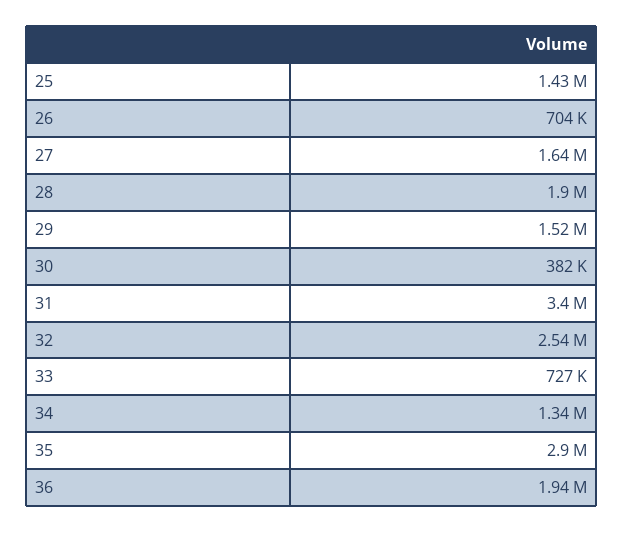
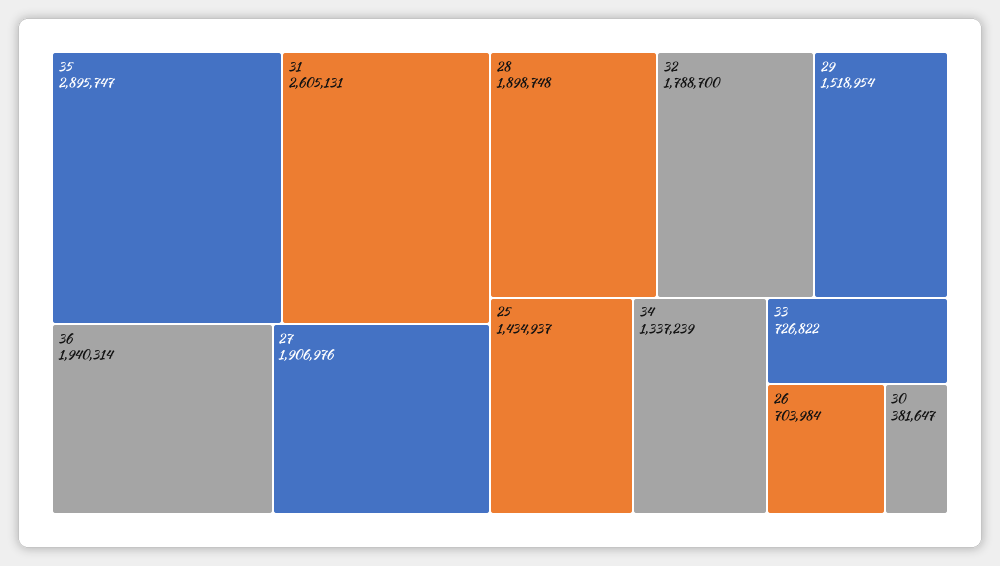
  {
    "25": 1434937,
    "26": 703984,
-   "27": 1640000,
+   "27": 1906976,
    "28": 1898748,
    "29": 1518954,
    "30": 381647,
-   "31": 3400000,
+   "31": 2605131,
-   "32": 2540000,
+   "32": 1788700,
    "33": 726822,
    "34": 1337239,
    "35": 2895747,
    "36": 1940314
  }

